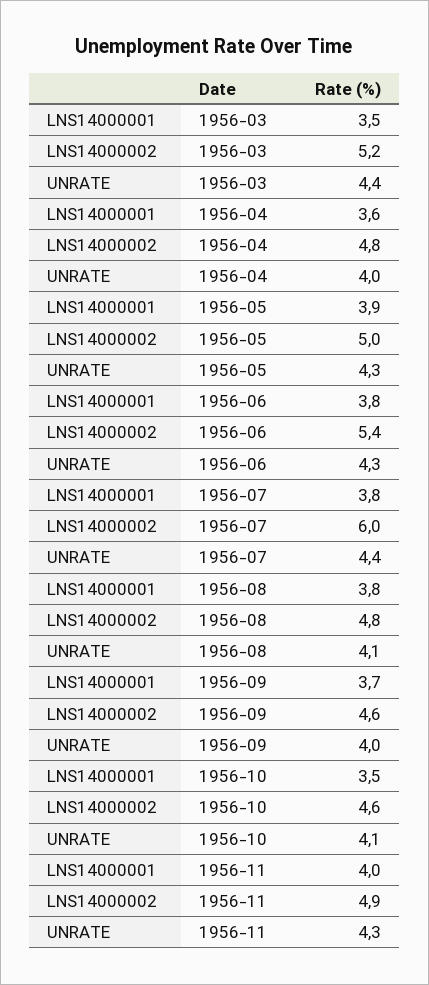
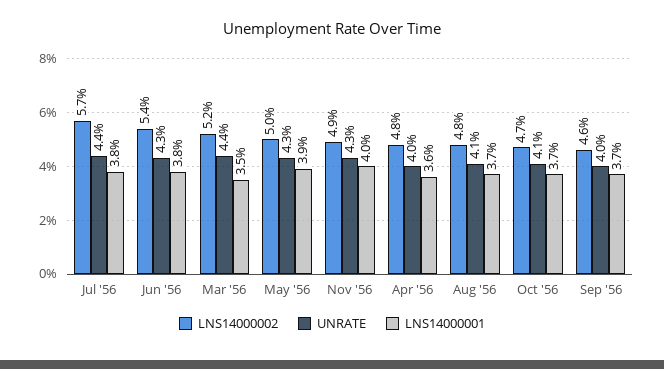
  {
    "LNS14000001": {
      "1956-03": 3.5,
      "1956-04": 3.6,
      "1956-05": 3.9,
      "1956-06": 3.8,
      "1956-07": 3.8,
-     "1956-08": 3.8,
+     "1956-08": 3.7,
      "1956-09": 3.7,
-     "1956-10": 3.5,
+     "1956-10": 3.7,
      "1956-11": 4
    },
    "LNS14000002": {
      "1956-03": 5.2,
      "1956-04": 4.8,
      "1956-05": 5,
      "1956-06": 5.4,
-     "1956-07": 6,
+     "1956-07": 5.7,
      "1956-08": 4.8,
      "1956-09": 4.6,
-     "1956-10": 4.6,
+     "1956-10": 4.7,
      "1956-11": 4.9
    },
    "UNRATE": {
      "1956-03": 4.4,
      "1956-04": 4,
      "1956-05": 4.3,
      "1956-06": 4.3,
      "1956-07": 4.4,
      "1956-08": 4.1,
      "1956-09": 4,
      "1956-10": 4.1,
      "1956-11": 4.3
    }
  }

